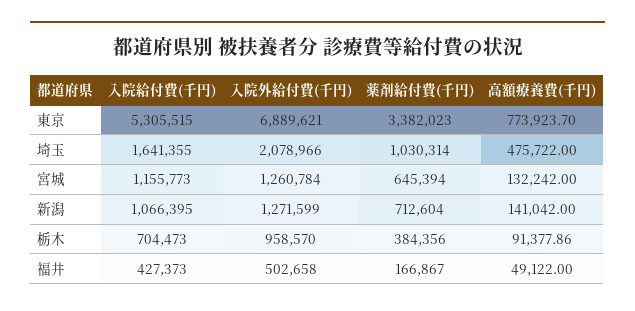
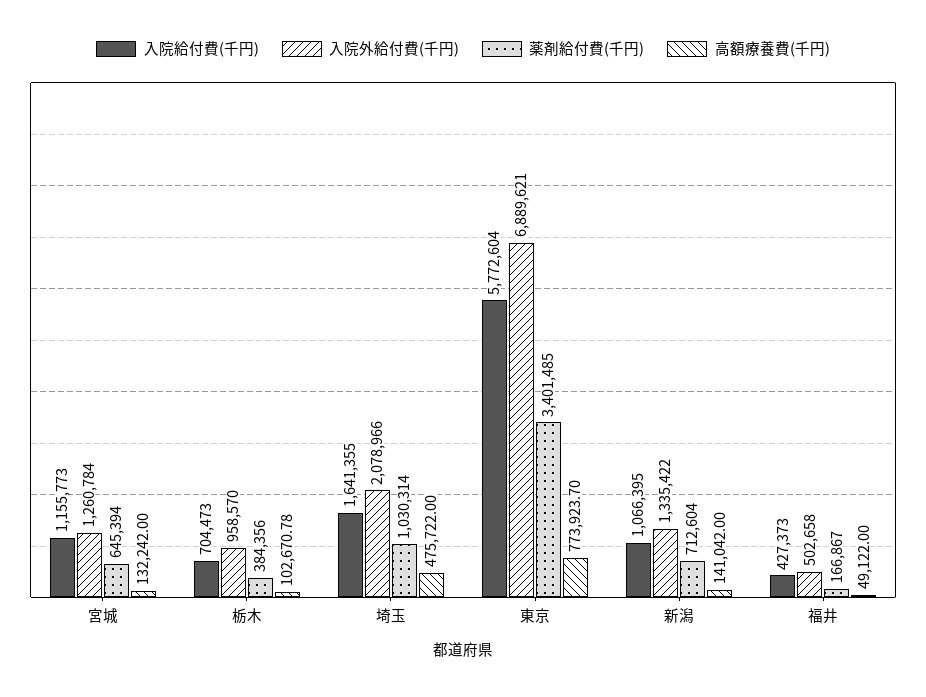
  {
    "入院給付費(千円)": {
-     "東京": 5305515,
+     "東京": 5772604,
      "埼玉": 1641355,
      "宮城": 1155773,
      "新潟": 1066395,
      "栃木": 704473,
      "福井": 427373
    },
    "入院外給付費(千円)": {
      "東京": 6889621,
      "埼玉": 2078966,
      "宮城": 1260784,
-     "新潟": 1271599,
+     "新潟": 1335422,
      "栃木": 958570,
      "福井": 502658
    },
    "薬剤給付費(千円)": {
-     "東京": 3382023,
+     "東京": 3401485,
      "埼玉": 1030314,
      "宮城": 645394,
      "新潟": 712604,
      "栃木": 384356,
      "福井": 166867
    },
    "高額療養費(千円)": {
      "東京": 773923.7,
      "埼玉": 475722,
      "宮城": 132242,
      "新潟": 141042,
-     "栃木": 91377.86,
+     "栃木": 102670.78,
      "福井": 49122
    }
  }

